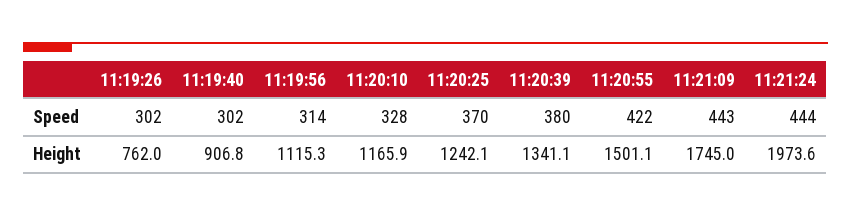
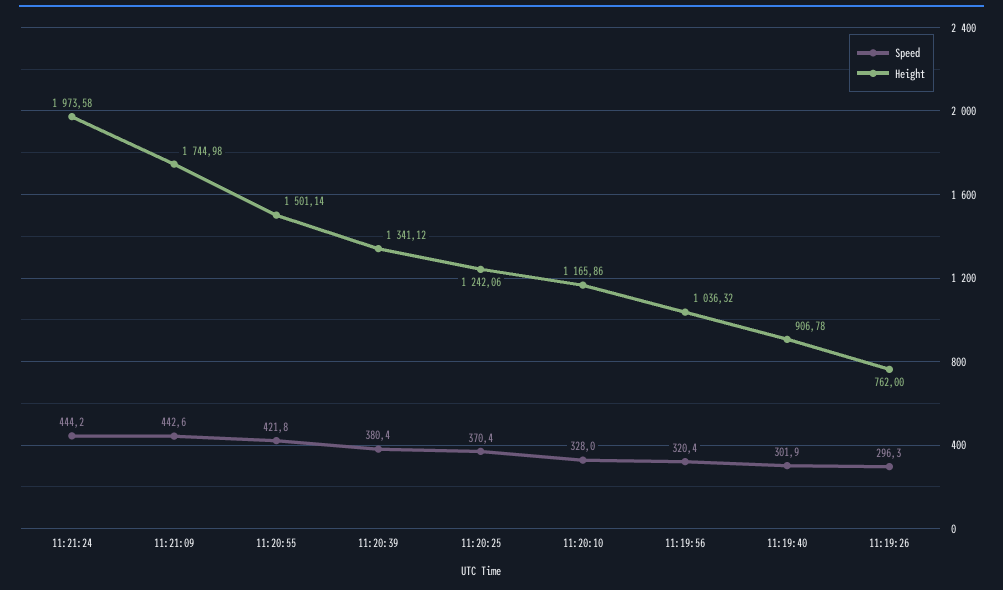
  {
    "Speed": {
-     "11:19:26": 302,
+     "11:19:26": 296.3,
      "11:19:40": 301.9,
-     "11:19:56": 314,
+     "11:19:56": 320.4,
      "11:20:10": 328,
      "11:20:25": 370.4,
      "11:20:39": 380.4,
      "11:20:55": 421.8,
      "11:21:09": 442.6,
      "11:21:24": 444.2
    },
    "Height": {
      "11:19:26": 762,
      "11:19:40": 906.78,
-     "11:19:56": 1115.3,
+     "11:19:56": 1036.32,
      "11:20:10": 1165.86,
      "11:20:25": 1242.06,
      "11:20:39": 1341.12,
      "11:20:55": 1501.14,
      "11:21:09": 1744.98,
      "11:21:24": 1973.58
    }
  }

